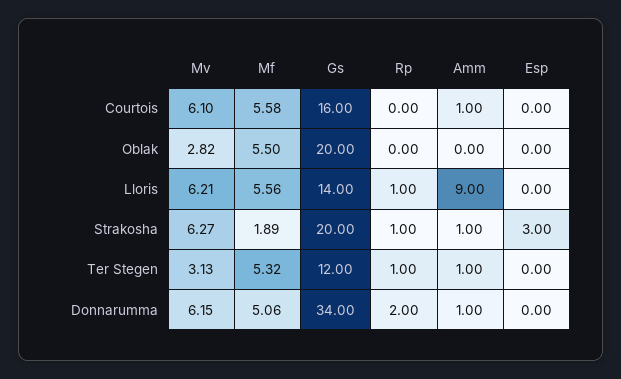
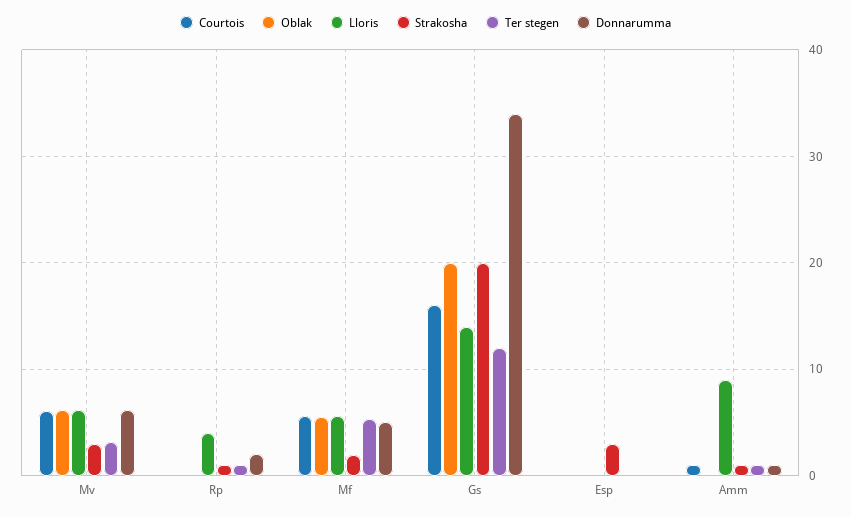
  {
    "Courtois": {
      "Mv": 6.1,
      "Mf": 5.58,
      "Gs": 16,
      "Rp": 0,
      "Amm": 1,
      "Esp": 0
    },
    "Oblak": {
-     "Mv": 2.82,
+     "Mv": 6,
      "Mf": 5.5,
      "Gs": 20,
      "Rp": 0,
      "Amm": 0,
      "Esp": 0
    },
    "Lloris": {
      "Mv": 6.21,
      "Mf": 5.56,
      "Gs": 14,
-     "Rp": 1,
+     "Rp": 4,
      "Amm": 9,
      "Esp": 0
    },
    "Strakosha": {
-     "Mv": 6.27,
+     "Mv": 3,
      "Mf": 1.89,
      "Gs": 20,
      "Rp": 1,
      "Amm": 1,
      "Esp": 3
    },
    "Ter Stegen": {
      "Mv": 3.13,
      "Mf": 5.32,
      "Gs": 12,
      "Rp": 1,
      "Amm": 1,
      "Esp": 0
    },
    "Donnarumma": {
      "Mv": 6.15,
      "Mf": 5.06,
      "Gs": 34,
      "Rp": 2,
      "Amm": 1,
      "Esp": 0
    }
  }

